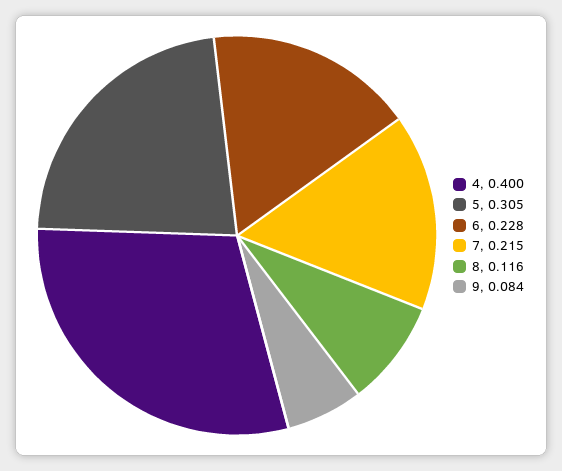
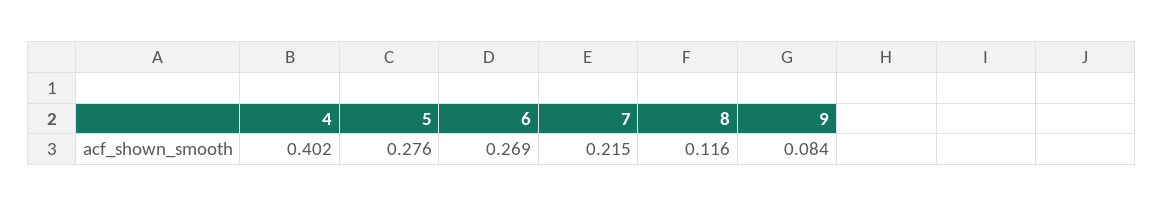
  {
-   "4": 0.4,
+   "4": 0.402,
-   "5": 0.305,
+   "5": 0.276,
-   "6": 0.228,
+   "6": 0.269,
    "7": 0.215,
    "8": 0.116,
    "9": 0.084
  }

